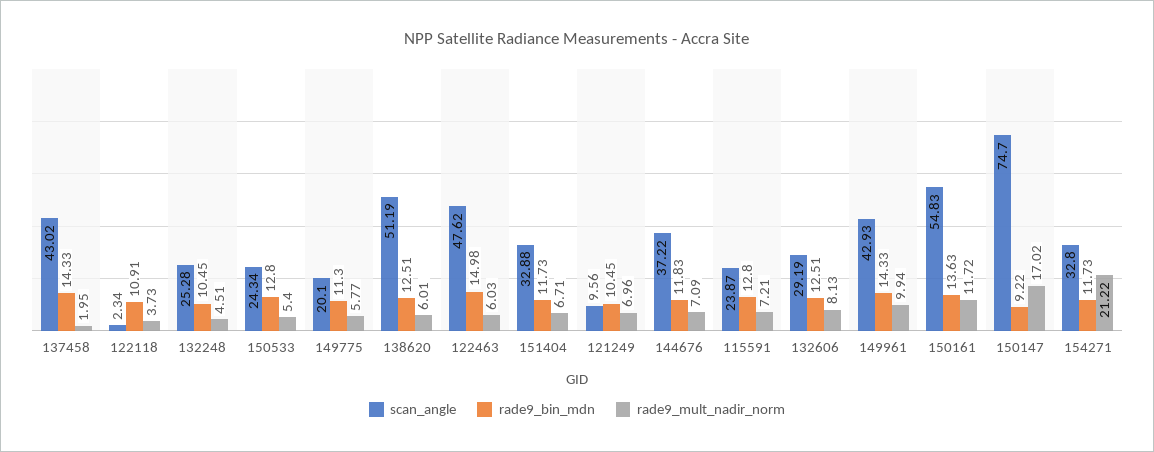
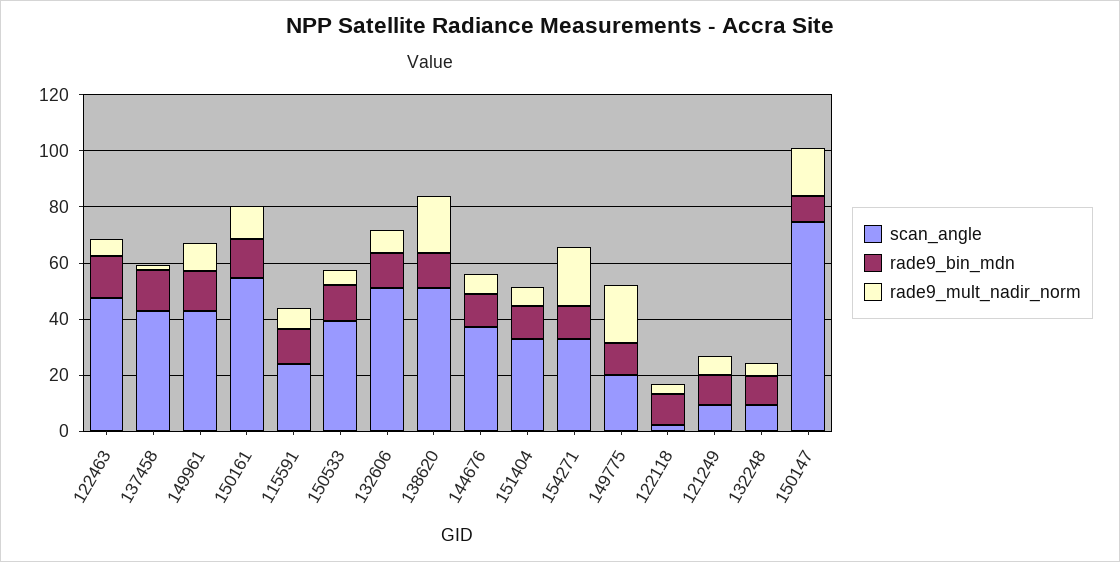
  {
    "scan_angle": {
      "137458": 43.02,
      "122118": 2.34,
-     "132248": 25.28,
+     "132248": 10,
-     "150533": 24.34,
+     "150533": 40,
      "149775": 20.1,
      "138620": 51.19,
      "122463": 47.62,
      "151404": 32.88,
      "121249": 9.56,
      "144676": 37.22,
      "115591": 23.87,
-     "132606": 29.19,
+     "132606": 50,
      "149961": 42.93,
      "150161": 54.83,
      "150147": 74.7,
      "154271": 32.8
    },
    "rade9_bin_mdn": {
      "137458": 14.33,
      "122118": 10.91,
      "132248": 10.45,
      "150533": 12.8,
      "149775": 11.3,
      "138620": 12.51,
      "122463": 14.98,
      "151404": 11.73,
      "121249": 10.45,
      "144676": 11.83,
      "115591": 12.8,
      "132606": 12.51,
      "149961": 14.33,
      "150161": 13.63,
      "150147": 9.22,
      "154271": 11.73
    },
    "rade9_mult_nadir_norm": {
      "137458": 1.95,
      "122118": 3.73,
      "132248": 4.51,
      "150533": 5.4,
-     "149775": 5.77,
+     "149775": 20,
-     "138620": 6.01,
+     "138620": 20,
      "122463": 6.03,
      "151404": 6.71,
      "121249": 6.96,
      "144676": 7.09,
      "115591": 7.21,
      "132606": 8.13,
      "149961": 9.94,
      "150161": 11.72,
      "150147": 17.02,
      "154271": 21.22
    }
  }

